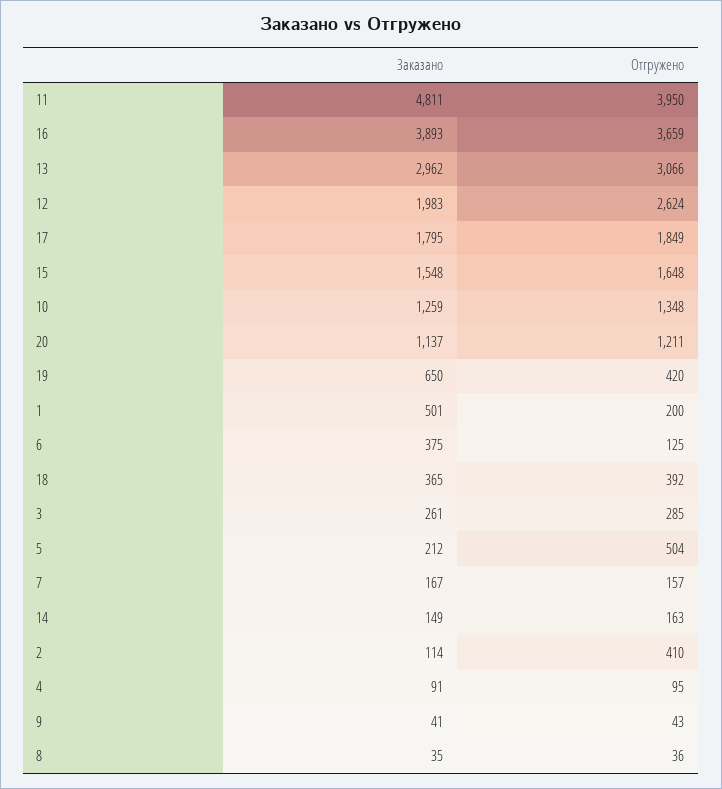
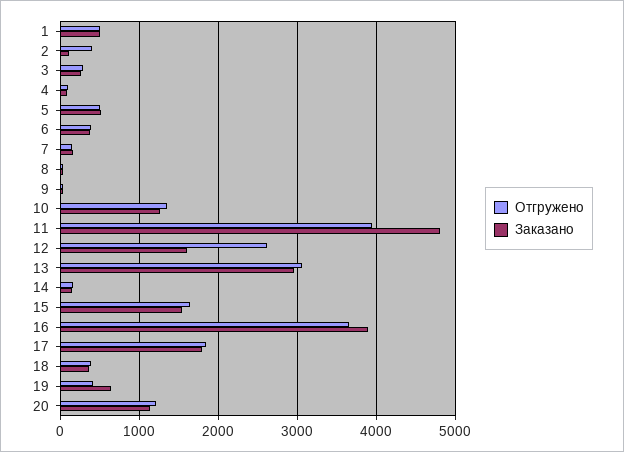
  {
    "Заказано": {
      "11": 4811,
      "16": 3893,
      "13": 2962,
-     "12": 1983,
+     "12": 1600,
      "17": 1795,
      "15": 1548,
      "10": 1259,
      "20": 1137,
      "19": 650,
      "1": 501,
      "6": 375,
      "18": 365,
      "3": 261,
-     "5": 212,
+     "5": 500,
      "7": 167,
      "14": 149,
      "2": 114,
      "4": 91,
      "9": 41,
      "8": 35
    },
    "Отгружено": {
      "11": 3950,
      "16": 3659,
      "13": 3066,
      "12": 2624,
      "17": 1849,
      "15": 1648,
      "10": 1348,
      "20": 1211,
      "19": 420,
-     "1": 200,
+     "1": 500,
-     "6": 125,
+     "6": 400,
      "18": 392,
      "3": 285,
      "5": 504,
      "7": 157,
      "14": 163,
      "2": 410,
      "4": 95,
      "9": 43,
      "8": 36
    }
  }

